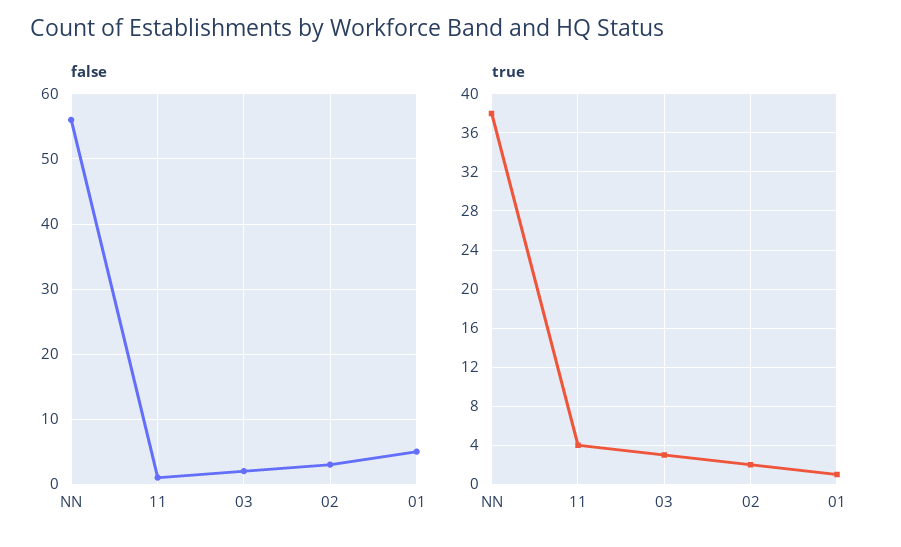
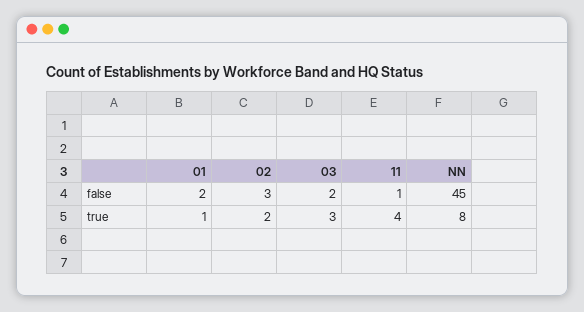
  {
    "false": {
-     "NN": 56,
+     "NN": 45,
      "11": 1,
      "03": 2,
      "02": 3,
-     "01": 5
+     "01": 2
    },
    "true": {
-     "NN": 38,
+     "NN": 8,
      "11": 4,
      "03": 3,
      "02": 2,
      "01": 1
    }
  }

